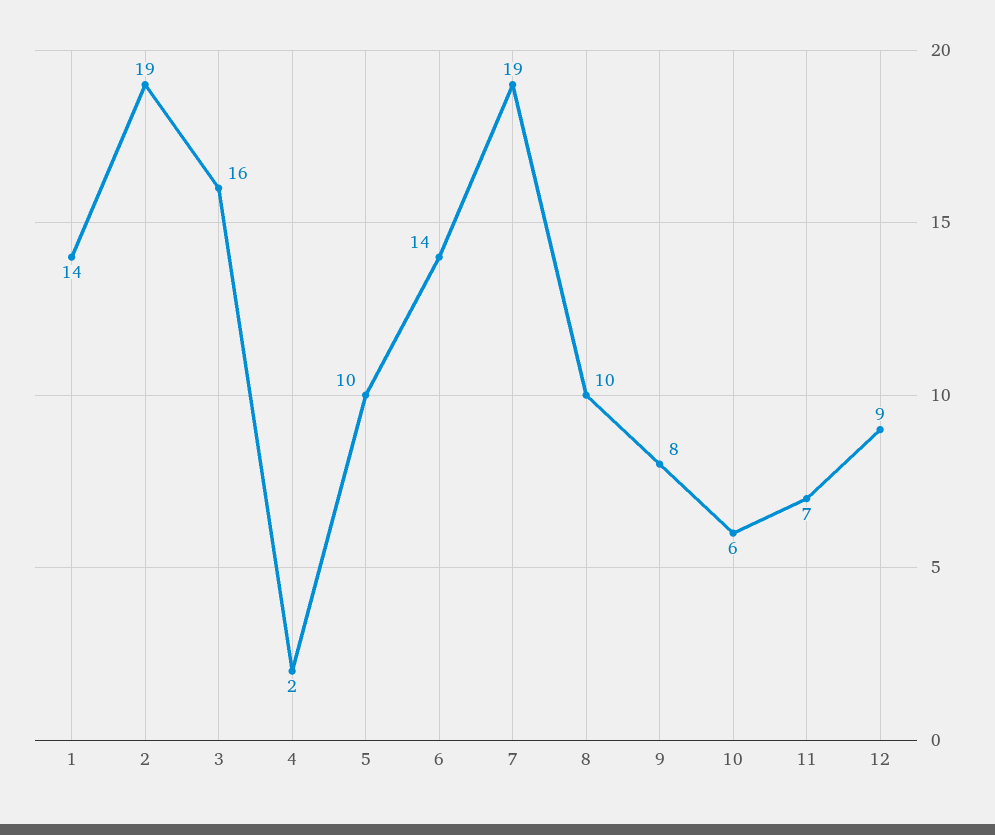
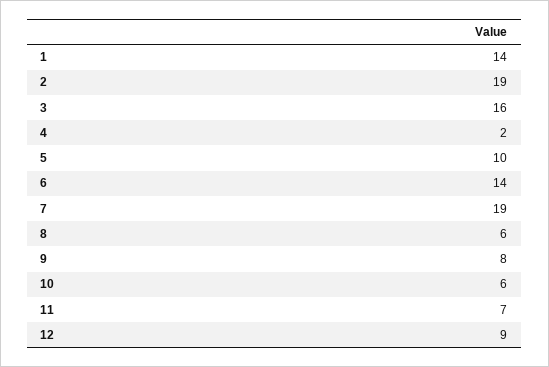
  {
    "1": 14,
    "2": 19,
    "3": 16,
    "4": 2,
    "5": 10,
    "6": 14,
    "7": 19,
-   "8": 10,
+   "8": 6,
    "9": 8,
    "10": 6,
    "11": 7,
    "12": 9
  }

